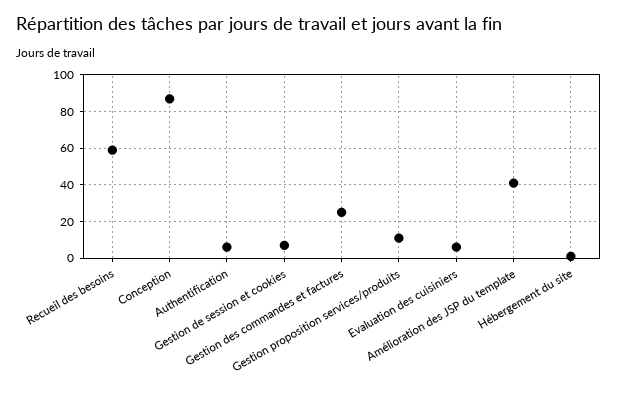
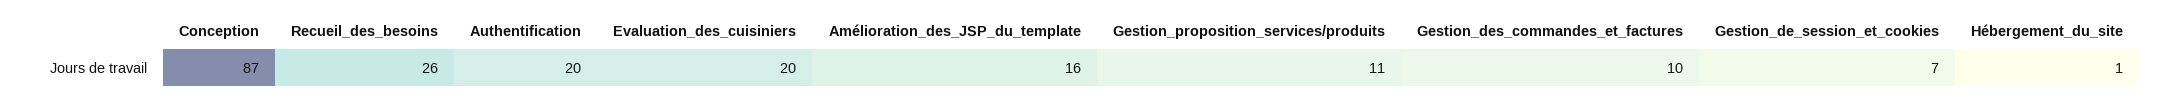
  {
-   "Recueil des besoins": 60,
+   "Recueil des besoins": 26,
    "Conception": 87,
-   "Authentification": 5,
+   "Authentification": 20,
    "Gestion de session et cookies": 7,
-   "Gestion des commandes et factures": 25,
+   "Gestion des commandes et factures": 10,
    "Gestion proposition services/produits": 11,
-   "Evaluation des cuisiniers": 5,
+   "Evaluation des cuisiniers": 20,
-   "Amélioration des JSP du template": 40,
+   "Amélioration des JSP du template": 16,
    "Hébergement du site": 1
  }

